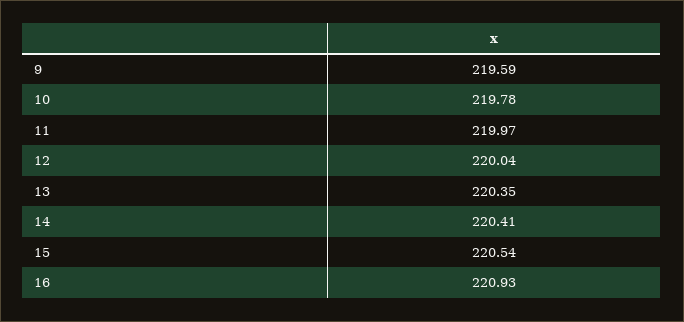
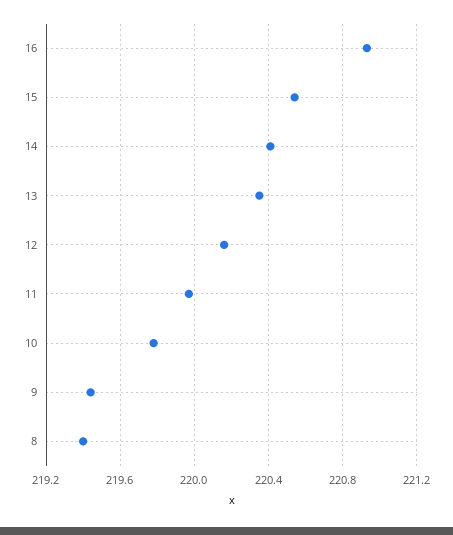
  {
-   "9": 219.59,
+   "9": 219.45,
    "10": 219.78,
    "11": 219.97,
-   "12": 220.04,
+   "12": 220.15,
    "13": 220.35,
    "14": 220.41,
    "15": 220.54,
-   "16": 220.93
+   "16": 220.93,
+   "8": 219.4
  }

